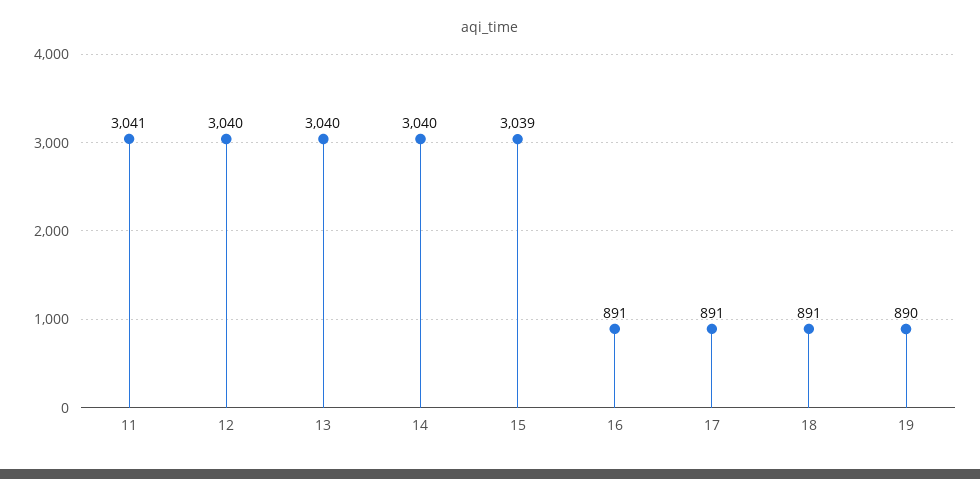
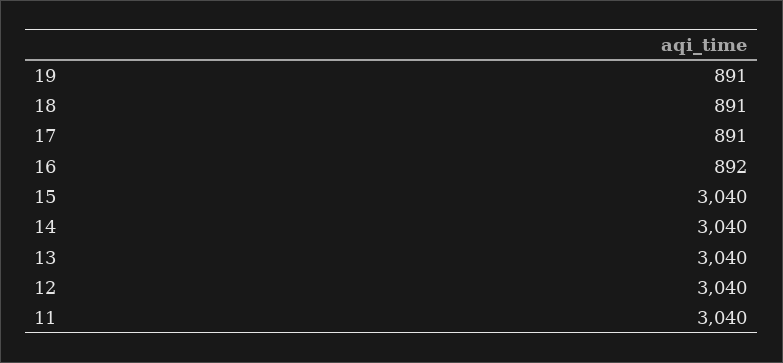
  {
-   "11": 3041,
+   "11": 3040,
    "12": 3040,
    "13": 3040,
    "14": 3040,
-   "15": 3039,
+   "15": 3040,
-   "16": 891,
+   "16": 892,
    "17": 891,
    "18": 891,
-   "19": 890
+   "19": 891
  }

